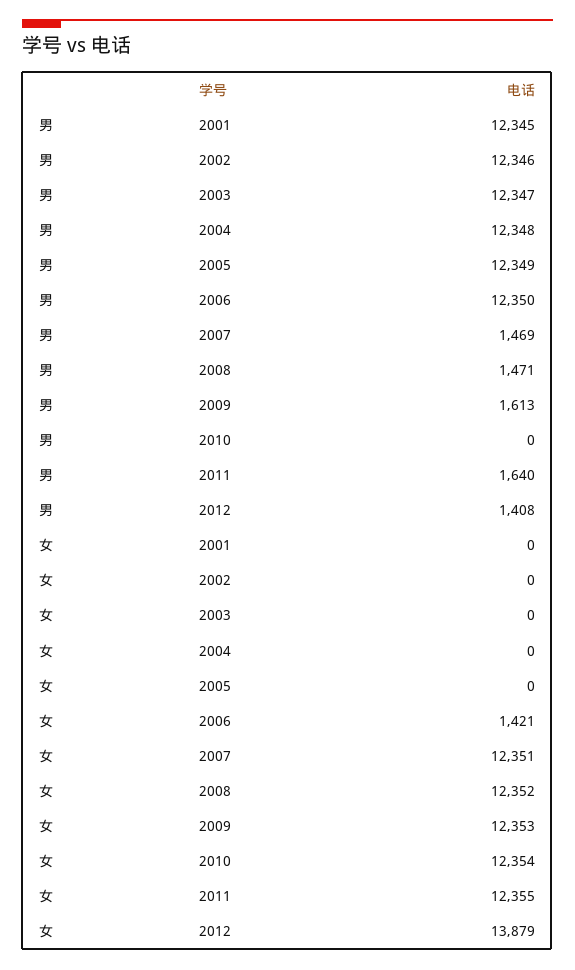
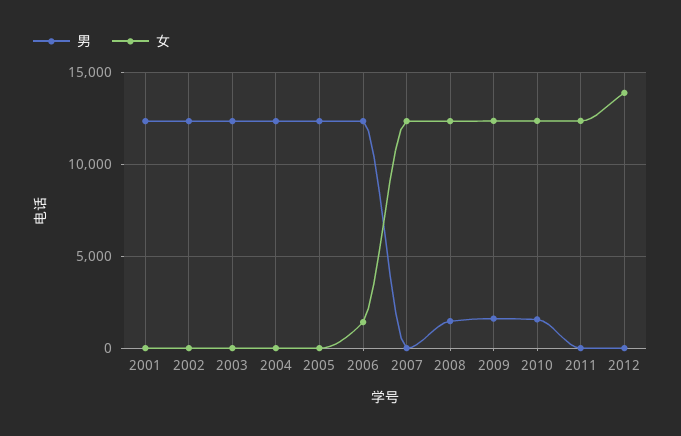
  {
    "男": {
      "2001": 12345,
      "2002": 12346,
      "2003": 12347,
      "2004": 12348,
      "2005": 12349,
      "2006": 12350,
-     "2007": 1469,
+     "2007": 0,
      "2008": 1471,
      "2009": 1613,
-     "2010": 0,
+     "2010": 1500,
-     "2011": 1640,
+     "2011": 0,
-     "2012": 1408
+     "2012": 0
    },
    "女": {
      "2001": 0,
      "2002": 0,
      "2003": 0,
      "2004": 0,
      "2005": 0,
      "2006": 1421,
      "2007": 12351,
      "2008": 12352,
      "2009": 12353,
      "2010": 12354,
      "2011": 12355,
      "2012": 13879
    }
  }

